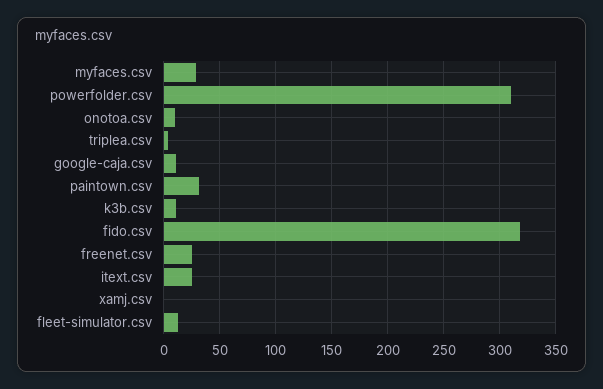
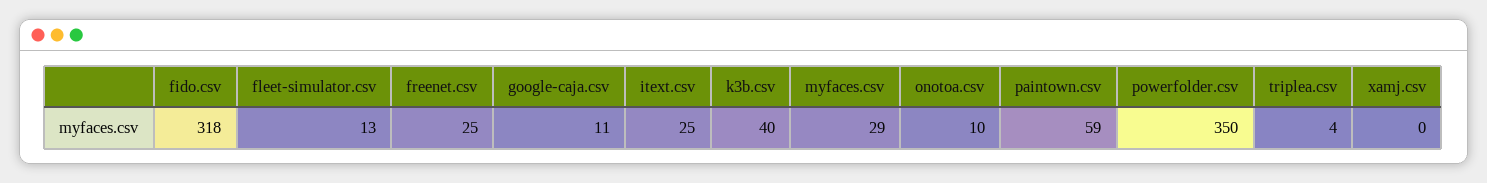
  {
    "myfaces.csv": 29,
-   "powerfolder.csv": 310,
+   "powerfolder.csv": 350,
    "onotoa.csv": 10,
    "triplea.csv": 4,
    "google-caja.csv": 11,
-   "paintown.csv": 30,
+   "paintown.csv": 59,
-   "k3b.csv": 10,
+   "k3b.csv": 40,
    "fido.csv": 318,
    "freenet.csv": 25,
    "itext.csv": 25,
    "xamj.csv": 0,
    "fleet-simulator.csv": 13
  }

